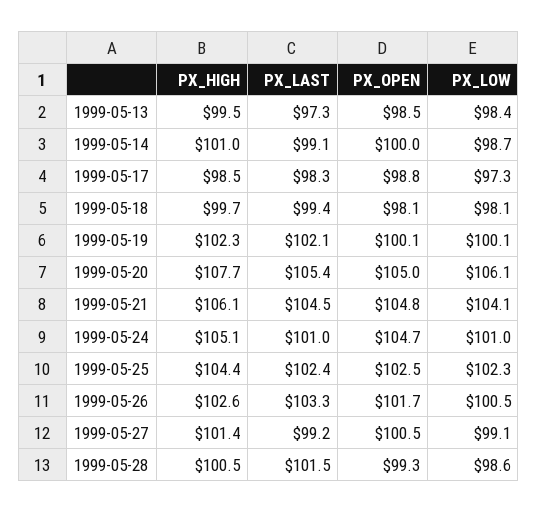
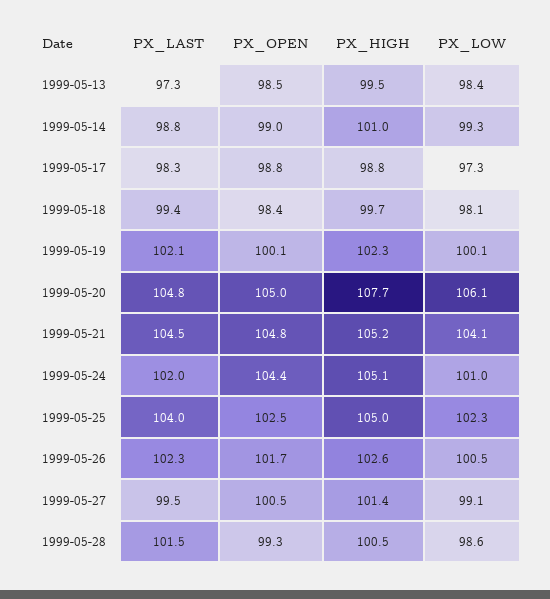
  {
    "PX_HIGH": {
      "1999-05-13": 99.5,
      "1999-05-14": 101,
-     "1999-05-17": 98.5,
+     "1999-05-17": 98.8,
      "1999-05-18": 99.7,
      "1999-05-19": 102.3,
      "1999-05-20": 107.7,
-     "1999-05-21": 106.1,
+     "1999-05-21": 105.2,
      "1999-05-24": 105.1,
-     "1999-05-25": 104.4,
+     "1999-05-25": 105,
      "1999-05-26": 102.6,
      "1999-05-27": 101.4,
      "1999-05-28": 100.5
    },
    "PX_LAST": {
      "1999-05-13": 97.3,
-     "1999-05-14": 99.1,
+     "1999-05-14": 98.8,
      "1999-05-17": 98.3,
      "1999-05-18": 99.4,
      "1999-05-19": 102.1,
-     "1999-05-20": 105.4,
+     "1999-05-20": 104.8,
      "1999-05-21": 104.5,
-     "1999-05-24": 101,
+     "1999-05-24": 102,
-     "1999-05-25": 102.4,
+     "1999-05-25": 104,
-     "1999-05-26": 103.3,
+     "1999-05-26": 102.3,
-     "1999-05-27": 99.2,
+     "1999-05-27": 99.5,
      "1999-05-28": 101.5
    },
    "PX_OPEN": {
      "1999-05-13": 98.5,
-     "1999-05-14": 100,
+     "1999-05-14": 99,
      "1999-05-17": 98.8,
-     "1999-05-18": 98.1,
+     "1999-05-18": 98.4,
      "1999-05-19": 100.1,
      "1999-05-20": 105,
      "1999-05-21": 104.8,
-     "1999-05-24": 104.7,
+     "1999-05-24": 104.4,
      "1999-05-25": 102.5,
      "1999-05-26": 101.7,
      "1999-05-27": 100.5,
      "1999-05-28": 99.3
    },
    "PX_LOW": {
      "1999-05-13": 98.4,
-     "1999-05-14": 98.7,
+     "1999-05-14": 99.3,
      "1999-05-17": 97.3,
      "1999-05-18": 98.1,
      "1999-05-19": 100.1,
      "1999-05-20": 106.1,
      "1999-05-21": 104.1,
      "1999-05-24": 101,
      "1999-05-25": 102.3,
      "1999-05-26": 100.5,
      "1999-05-27": 99.1,
      "1999-05-28": 98.6
    }
  }

